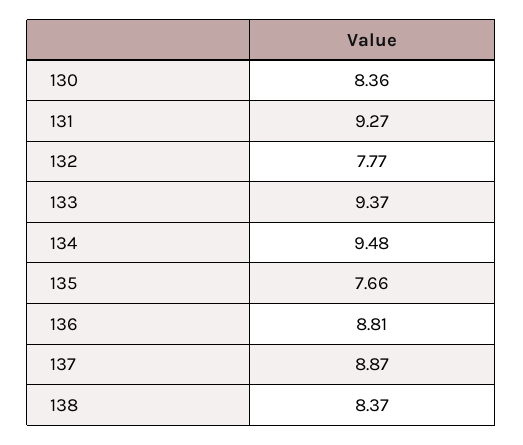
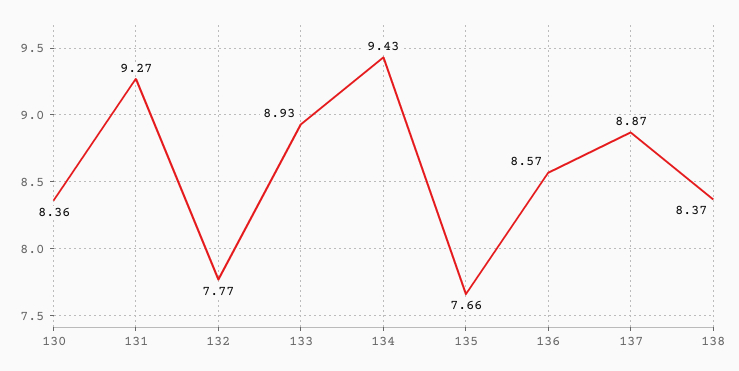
  {
    "130": 8.36,
    "131": 9.27,
    "132": 7.77,
-   "133": 9.37,
+   "133": 8.93,
-   "134": 9.48,
+   "134": 9.43,
    "135": 7.66,
-   "136": 8.81,
+   "136": 8.57,
    "137": 8.87,
    "138": 8.37
  }

